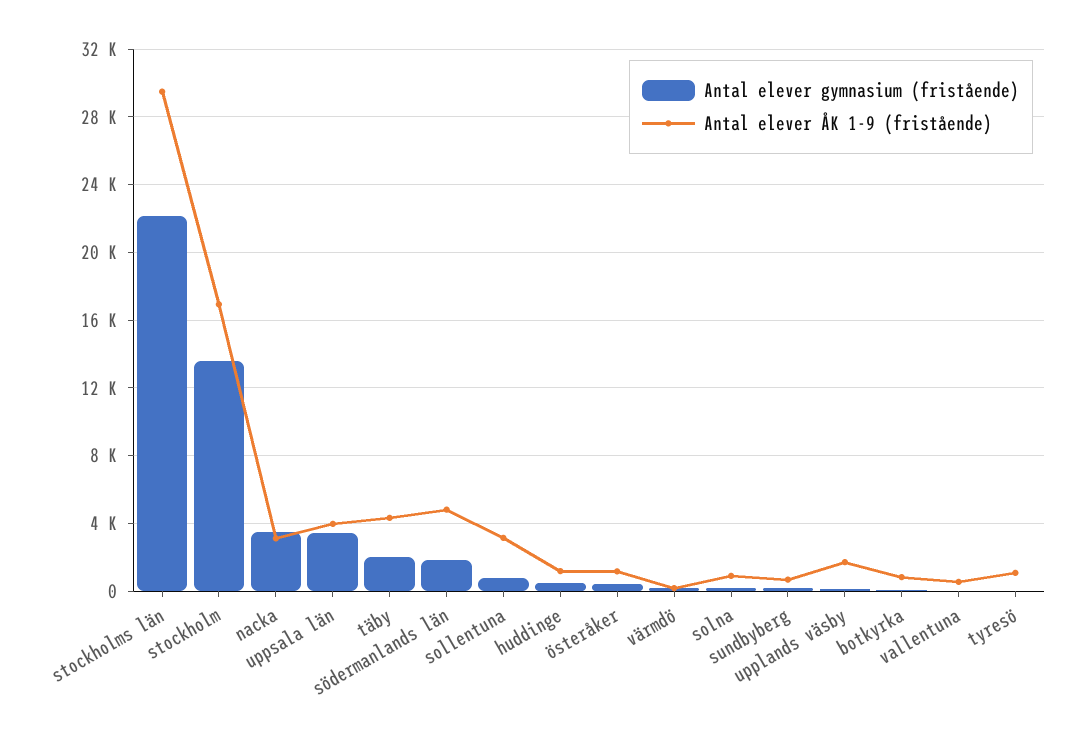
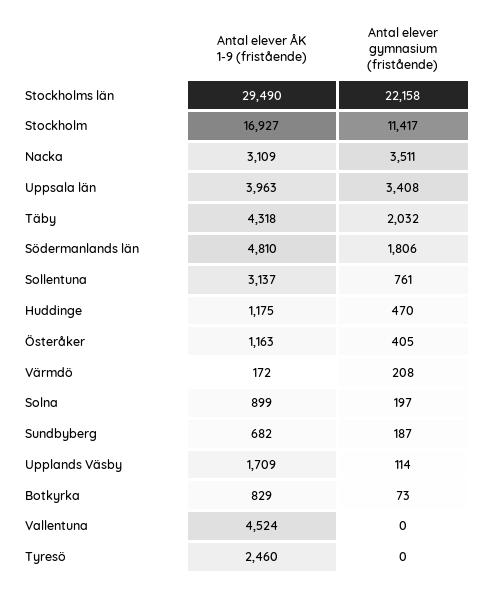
  {
    "Antal elever gymnasium (fristående)": {
      "stockholms län": 22158,
-     "stockholm": 13500,
+     "stockholm": 11417,
      "nacka": 3511,
      "uppsala län": 3408,
      "täby": 2032,
      "södermanlands län": 1806,
      "sollentuna": 761,
      "huddinge": 470,
      "österåker": 405,
      "värmdö": 208,
      "solna": 197,
      "sundbyberg": 187,
      "upplands väsby": 114,
      "botkyrka": 73,
      "vallentuna": 0,
      "tyresö": 0
    },
    "Antal elever ÅK 1-9 (fristående)": {
      "stockholms län": 29490,
      "stockholm": 16927,
      "nacka": 3109,
      "uppsala län": 3963,
      "täby": 4318,
      "södermanlands län": 4810,
      "sollentuna": 3137,
      "huddinge": 1175,
      "österåker": 1163,
      "värmdö": 172,
      "solna": 899,
      "sundbyberg": 682,
      "upplands väsby": 1709,
      "botkyrka": 829,
-     "vallentuna": 500,
+     "vallentuna": 4524,
-     "tyresö": 1000
+     "tyresö": 2460
    }
  }

